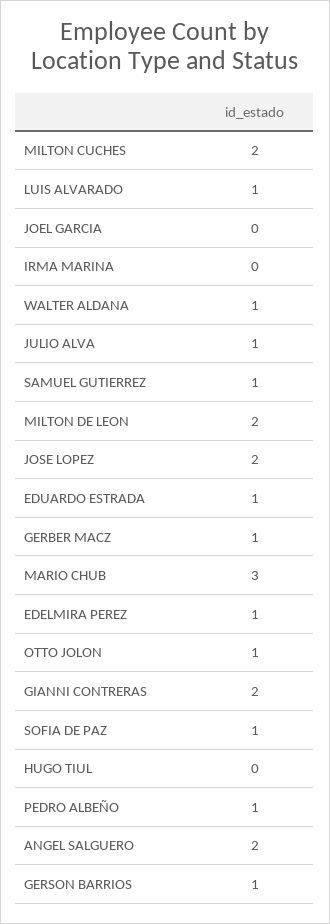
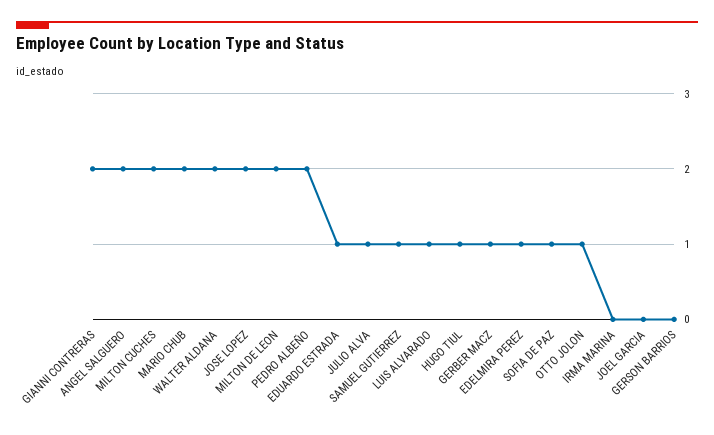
  {
    "MILTON CUCHES": 2,
    "LUIS ALVARADO": 1,
    "JOEL GARCIA": 0,
    "IRMA MARINA": 0,
-   "WALTER ALDANA": 1,
+   "WALTER ALDANA": 2,
    "JULIO ALVA": 1,
    "SAMUEL GUTIERREZ": 1,
    "MILTON DE LEON": 2,
    "JOSE LOPEZ": 2,
    "EDUARDO ESTRADA": 1,
    "GERBER MACZ": 1,
-   "MARIO CHUB": 3,
+   "MARIO CHUB": 2,
    "EDELMIRA PEREZ": 1,
    "OTTO JOLON": 1,
    "GIANNI CONTRERAS": 2,
    "SOFIA DE PAZ": 1,
-   "HUGO TIUL": 0,
+   "HUGO TIUL": 1,
-   "PEDRO ALBEÑO": 1,
+   "PEDRO ALBEÑO": 2,
    "ANGEL SALGUERO": 2,
-   "GERSON BARRIOS": 1
+   "GERSON BARRIOS": 0
  }

